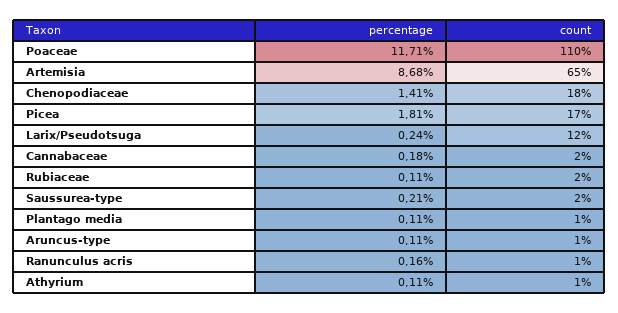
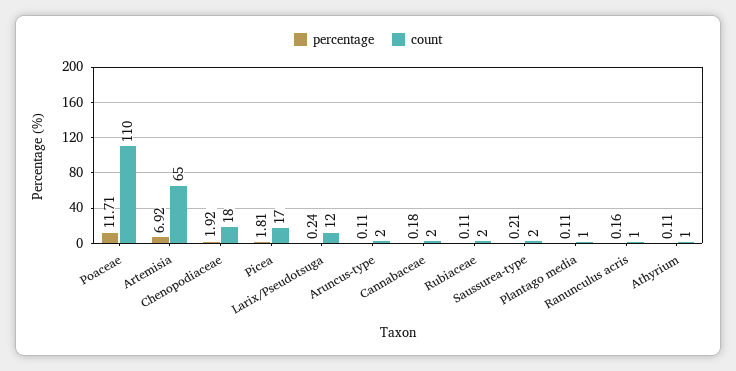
  {
    "percentage": {
      "Poaceae": 11.71,
-     "Artemisia": 8.68,
+     "Artemisia": 6.92,
-     "Chenopodiaceae": 1.41,
+     "Chenopodiaceae": 1.92,
      "Picea": 1.81,
      "Larix/Pseudotsuga": 0.24,
      "Cannabaceae": 0.18,
      "Rubiaceae": 0.11,
      "Saussurea-type": 0.21,
      "Plantago media": 0.11,
      "Aruncus-type": 0.11,
      "Ranunculus acris": 0.16,
      "Athyrium": 0.11
    },
    "count": {
      "Poaceae": 110,
      "Artemisia": 65,
      "Chenopodiaceae": 18,
      "Picea": 17,
      "Larix/Pseudotsuga": 12,
      "Cannabaceae": 2,
      "Rubiaceae": 2,
      "Saussurea-type": 2,
      "Plantago media": 1,
-     "Aruncus-type": 1,
+     "Aruncus-type": 2,
      "Ranunculus acris": 1,
      "Athyrium": 1
    }
  }

